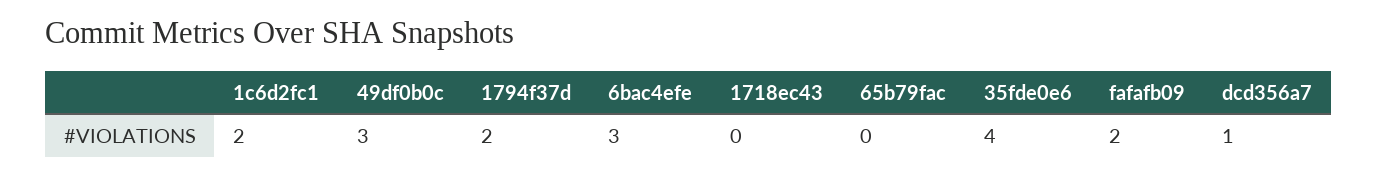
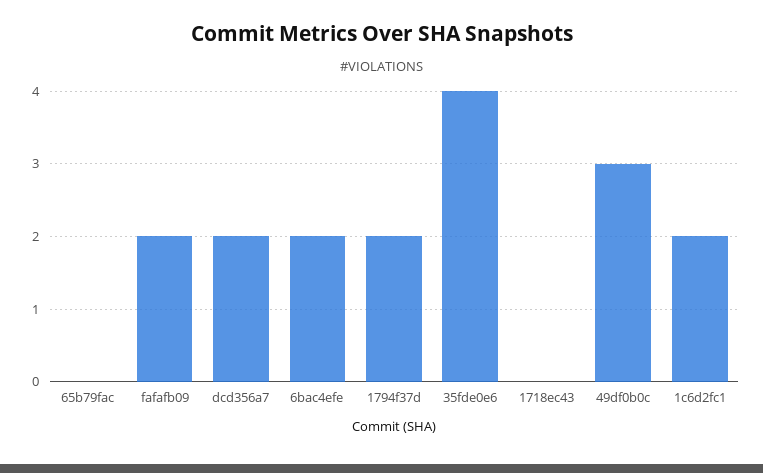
  {
    "1c6d2fc1": 2,
    "49df0b0c": 3,
    "1794f37d": 2,
-   "6bac4efe": 3,
+   "6bac4efe": 2,
    "1718ec43": 0,
    "65b79fac": 0,
    "35fde0e6": 4,
    "fafafb09": 2,
-   "dcd356a7": 1
+   "dcd356a7": 2
  }

